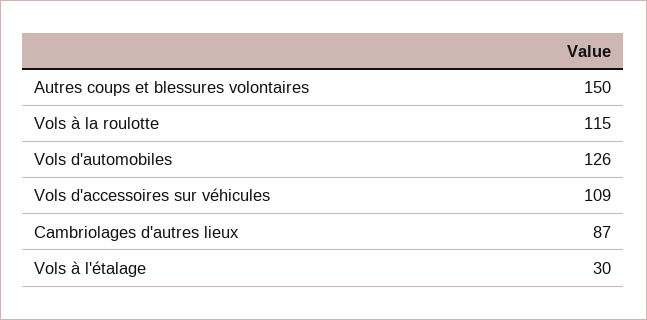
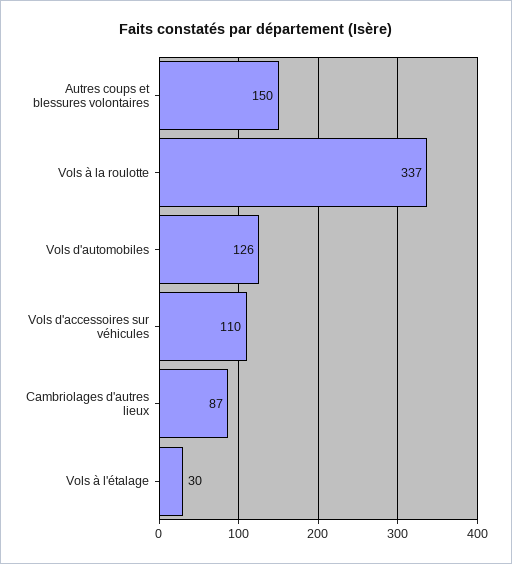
  {
    "Autres coups et blessures volontaires": 150,
-   "Vols à la roulotte": 115,
+   "Vols à la roulotte": 337,
    "Vols d'automobiles": 126,
-   "Vols d'accessoires sur véhicules": 109,
+   "Vols d'accessoires sur véhicules": 110,
    "Cambriolages d'autres lieux": 87,
    "Vols à l'étalage": 30
  }

